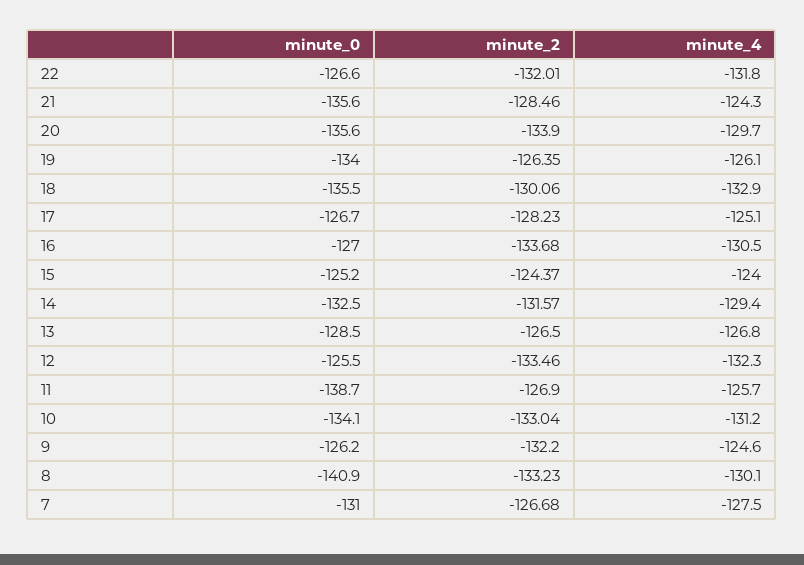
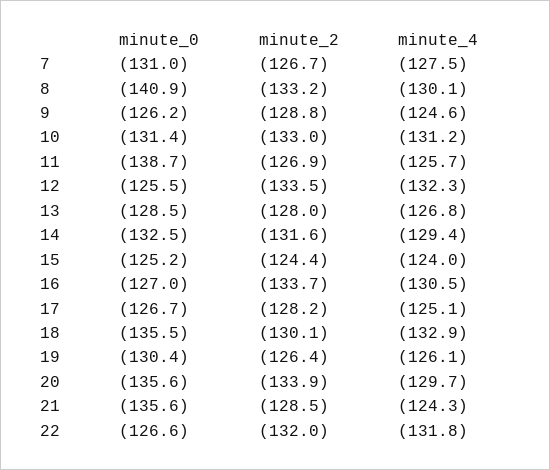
  {
    "minute_0": {
      "22": -126.6,
      "21": -135.6,
      "20": -135.6,
-     "19": -134,
+     "19": -130.4,
      "18": -135.5,
      "17": -126.7,
      "16": -127,
      "15": -125.2,
      "14": -132.5,
      "13": -128.5,
      "12": -125.5,
      "11": -138.7,
-     "10": -134.1,
+     "10": -131.4,
      "9": -126.2,
      "8": -140.9,
      "7": -131
    },
    "minute_2": {
      "22": -132.01,
      "21": -128.46,
      "20": -133.9,
      "19": -126.35,
      "18": -130.06,
      "17": -128.23,
      "16": -133.68,
      "15": -124.37,
      "14": -131.57,
-     "13": -126.5,
+     "13": -128,
      "12": -133.46,
      "11": -126.9,
      "10": -133.04,
-     "9": -132.2,
+     "9": -128.8,
      "8": -133.23,
      "7": -126.68
    },
    "minute_4": {
      "22": -131.8,
      "21": -124.3,
      "20": -129.7,
      "19": -126.1,
      "18": -132.9,
      "17": -125.1,
      "16": -130.5,
      "15": -124,
      "14": -129.4,
      "13": -126.8,
      "12": -132.3,
      "11": -125.7,
      "10": -131.2,
      "9": -124.6,
      "8": -130.1,
      "7": -127.5
    }
  }

